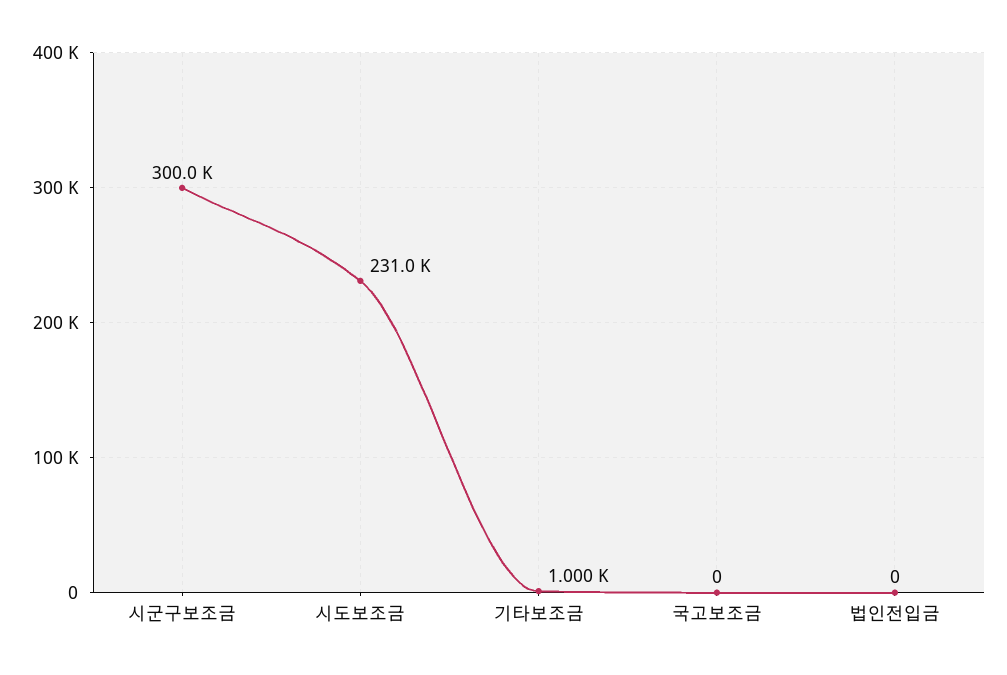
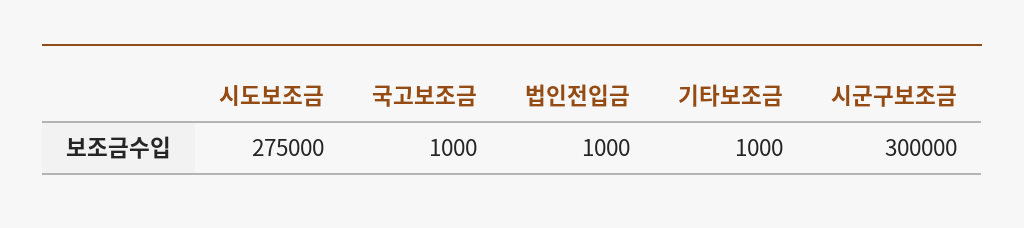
  {
    "시군구보조금": 300000,
-   "시도보조금": 231000,
+   "시도보조금": 275000,
    "기타보조금": 1000,
-   "국고보조금": 0,
+   "국고보조금": 1000,
-   "법인전입금": 0
+   "법인전입금": 1000
  }

